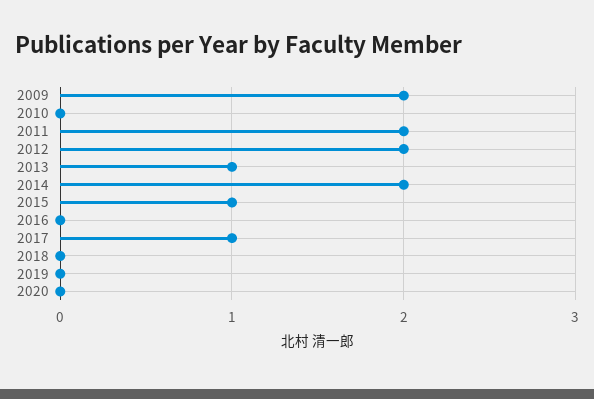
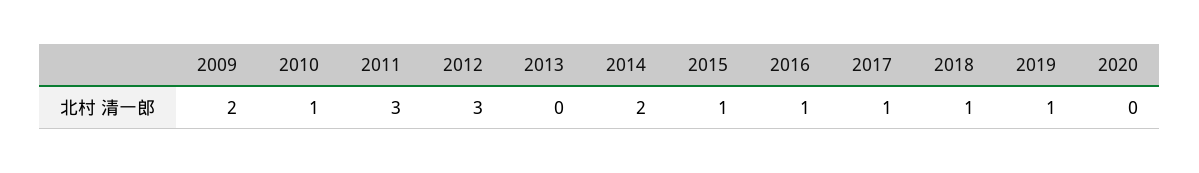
  {
    "2009": 2,
-   "2010": 0,
+   "2010": 1,
-   "2011": 2,
+   "2011": 3,
-   "2012": 2,
+   "2012": 3,
-   "2013": 1,
+   "2013": 0,
    "2014": 2,
    "2015": 1,
-   "2016": 0,
+   "2016": 1,
    "2017": 1,
-   "2018": 0,
+   "2018": 1,
-   "2019": 0,
+   "2019": 1,
    "2020": 0
  }

